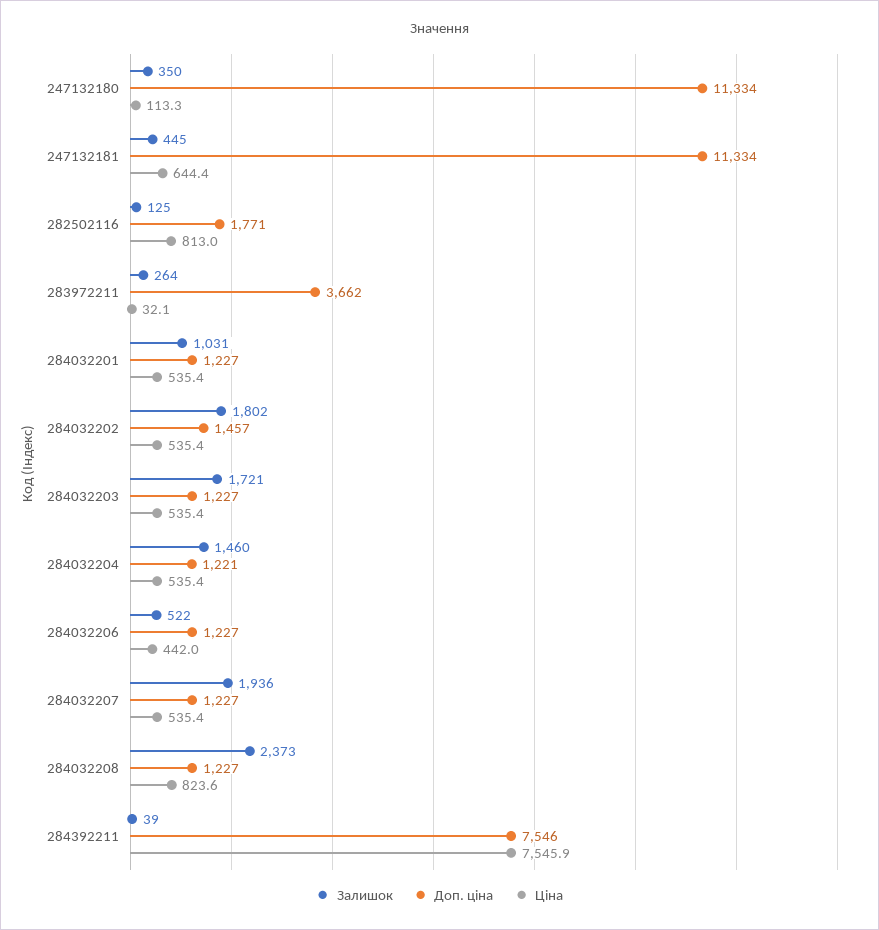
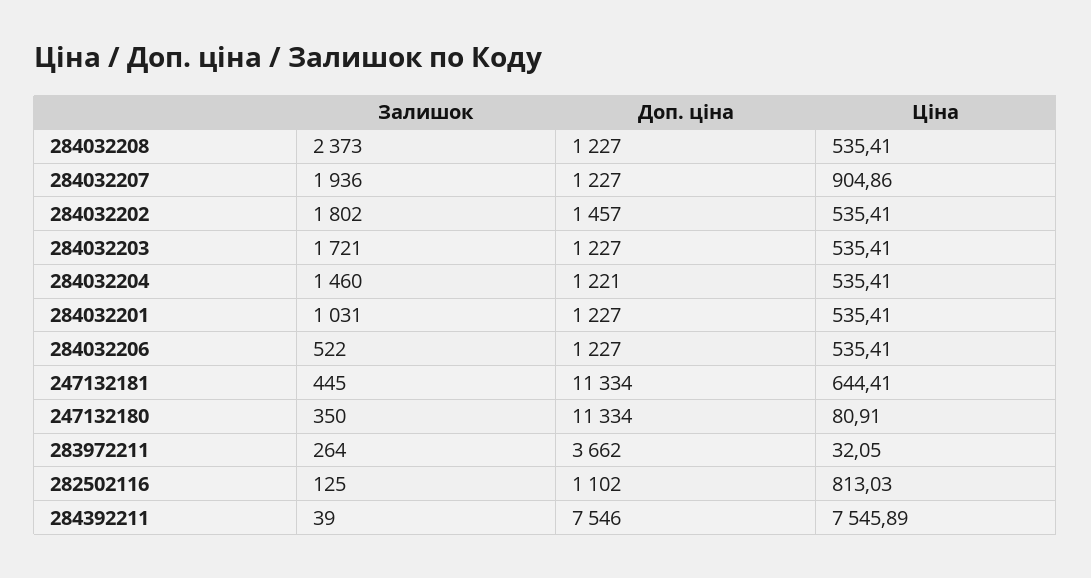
  {
    "Залишок": {
      "247132180": 350,
      "247132181": 445,
      "282502116": 125,
      "283972211": 264,
      "284032201": 1031,
      "284032202": 1802,
      "284032203": 1721,
      "284032204": 1460,
      "284032206": 522,
      "284032207": 1936,
      "284032208": 2373,
      "284392211": 39
    },
    "Доп. ціна": {
      "247132180": 11334,
      "247132181": 11334,
-     "282502116": 1771,
+     "282502116": 1102,
      "283972211": 3662,
      "284032201": 1227,
      "284032202": 1457,
      "284032203": 1227,
      "284032204": 1221,
      "284032206": 1227,
      "284032207": 1227,
      "284032208": 1227,
      "284392211": 7546
    },
    "Ціна": {
-     "247132180": 113.3,
+     "247132180": 80.91,
      "247132181": 644.41,
      "282502116": 813.03,
      "283972211": 32.05,
      "284032201": 535.41,
      "284032202": 535.41,
      "284032203": 535.41,
      "284032204": 535.41,
-     "284032206": 442,
+     "284032206": 535.41,
-     "284032207": 535.4,
+     "284032207": 904.86,
-     "284032208": 823.6,
+     "284032208": 535.41,
      "284392211": 7545.89
    }
  }

